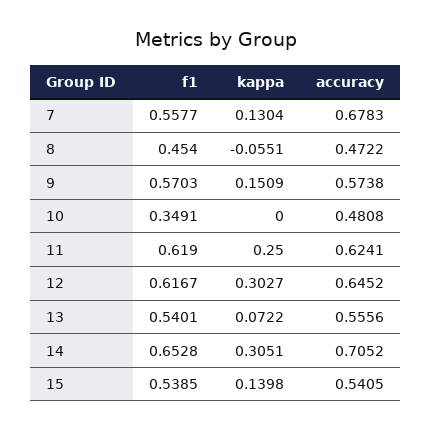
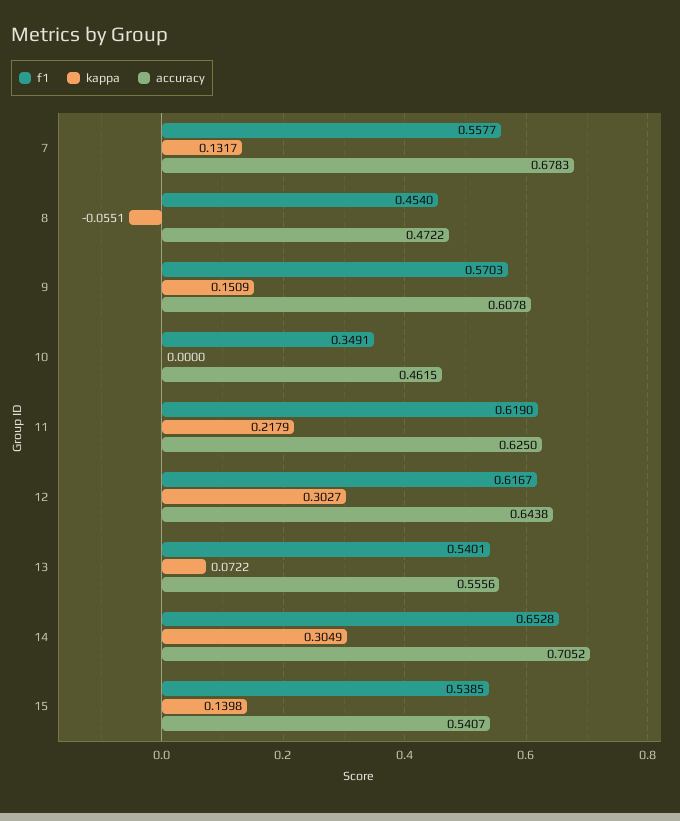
  {
    "f1": {
      "7": 0.5577,
      "8": 0.454,
      "9": 0.5703,
      "10": 0.3491,
      "11": 0.619,
      "12": 0.6167,
      "13": 0.5401,
      "14": 0.6528,
      "15": 0.5385
    },
    "kappa": {
-     "7": 0.1304,
+     "7": 0.1317,
      "8": -0.0551,
      "9": 0.1509,
      "10": 0,
-     "11": 0.25,
+     "11": 0.2179,
      "12": 0.3027,
      "13": 0.0722,
-     "14": 0.3051,
+     "14": 0.3049,
      "15": 0.1398
    },
    "accuracy": {
      "7": 0.6783,
      "8": 0.4722,
-     "9": 0.5738,
+     "9": 0.6078,
-     "10": 0.4808,
+     "10": 0.4615,
-     "11": 0.6241,
+     "11": 0.625,
-     "12": 0.6452,
+     "12": 0.6438,
      "13": 0.5556,
      "14": 0.7052,
-     "15": 0.5405
+     "15": 0.5407
    }
  }

